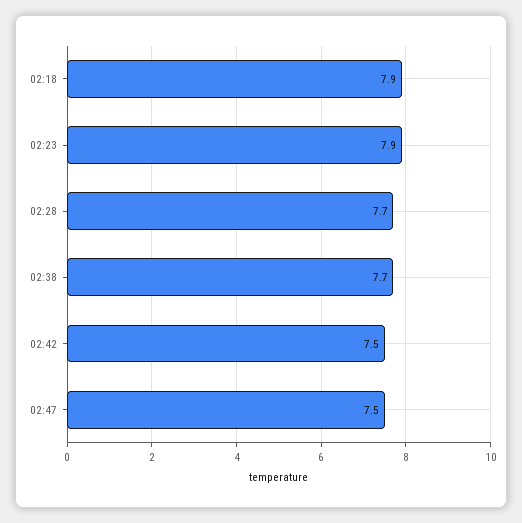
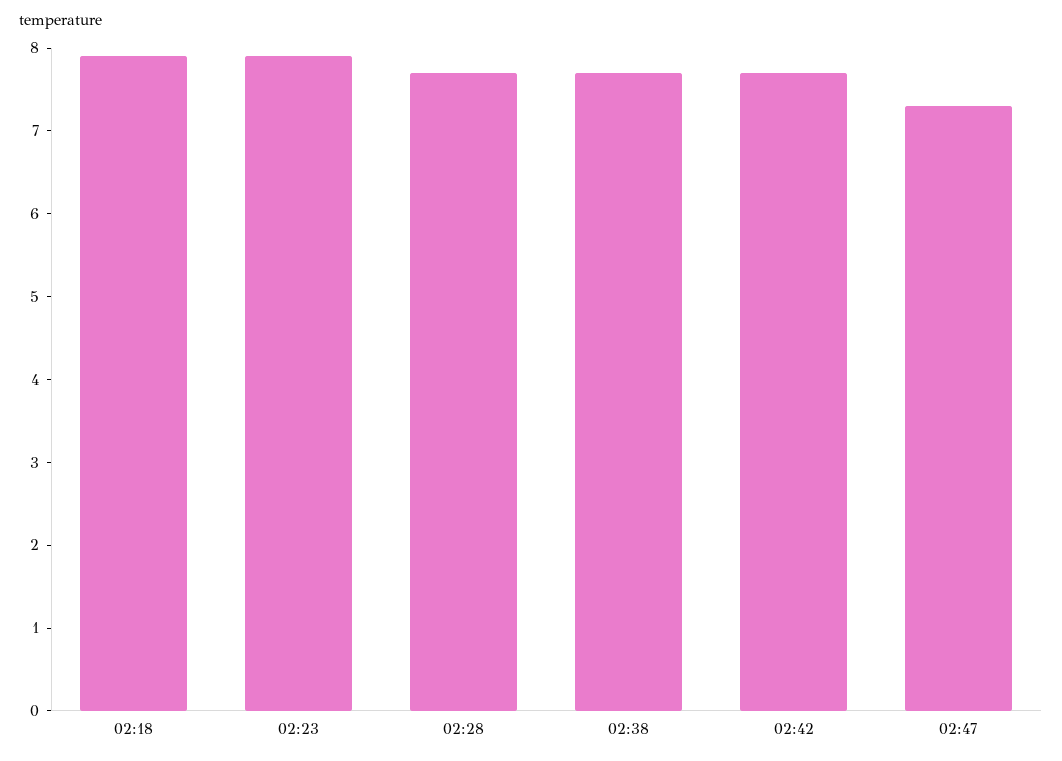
  {
    "02:18": 7.9,
    "02:23": 7.9,
    "02:28": 7.7,
    "02:38": 7.7,
-   "02:42": 7.5,
+   "02:42": 7.7,
-   "02:47": 7.5
+   "02:47": 7.3
  }

